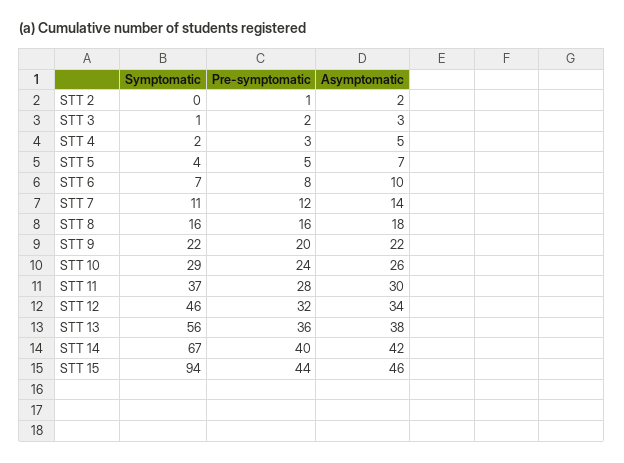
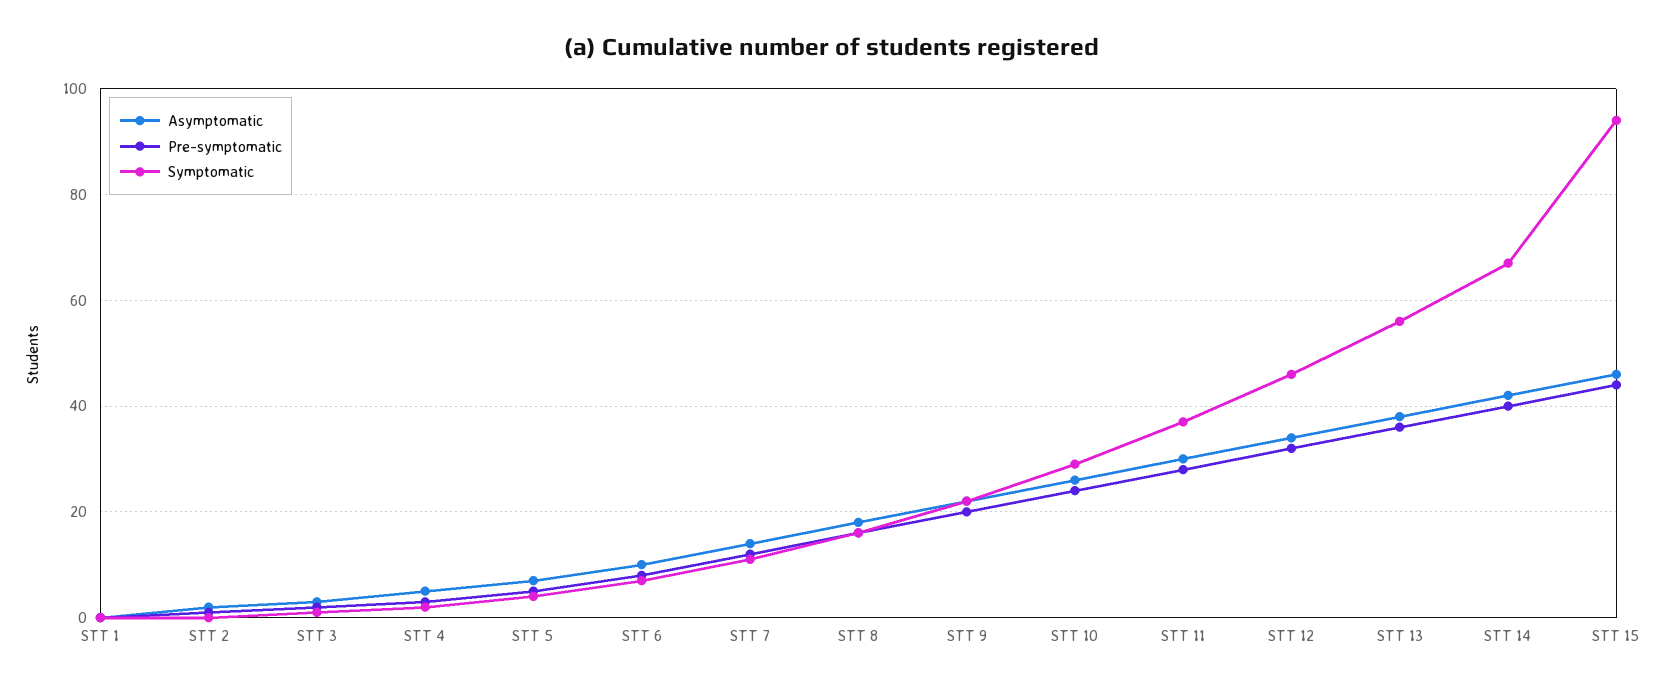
  {
    "Symptomatic": {
      "STT 2": 0,
      "STT 3": 1,
      "STT 4": 2,
      "STT 5": 4,
      "STT 6": 7,
      "STT 7": 11,
      "STT 8": 16,
      "STT 9": 22,
      "STT 10": 29,
      "STT 11": 37,
      "STT 12": 46,
      "STT 13": 56,
      "STT 14": 67,
-     "STT 15": 94
+     "STT 15": 94,
+     "STT 1": 0
    },
    "Pre-symptomatic": {
      "STT 2": 1,
      "STT 3": 2,
      "STT 4": 3,
      "STT 5": 5,
      "STT 6": 8,
      "STT 7": 12,
      "STT 8": 16,
      "STT 9": 20,
      "STT 10": 24,
      "STT 11": 28,
      "STT 12": 32,
      "STT 13": 36,
      "STT 14": 40,
-     "STT 15": 44
+     "STT 15": 44,
+     "STT 1": 0
    },
    "Asymptomatic": {
      "STT 2": 2,
      "STT 3": 3,
      "STT 4": 5,
      "STT 5": 7,
      "STT 6": 10,
      "STT 7": 14,
      "STT 8": 18,
      "STT 9": 22,
      "STT 10": 26,
      "STT 11": 30,
      "STT 12": 34,
      "STT 13": 38,
      "STT 14": 42,
-     "STT 15": 46
+     "STT 15": 46,
+     "STT 1": 0
    }
  }

